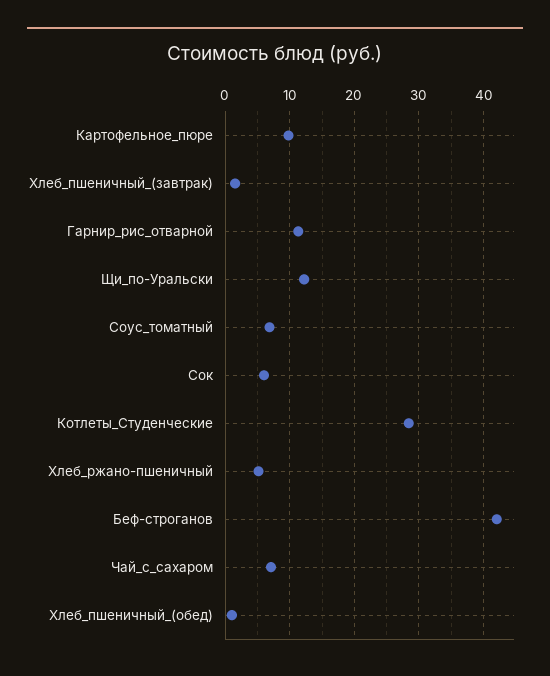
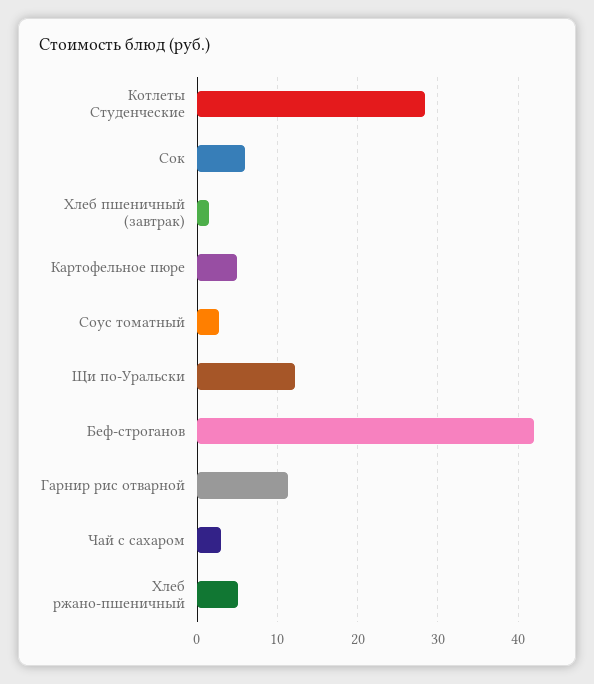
  {
-   "Картофельное_пюре": 10,
+   "Картофельное_пюре": 5,
    "Хлеб_пшеничный_(завтрак)": 2,
    "Гарнир_рис_отварной": 11,
    "Щи_по-Уральски": 12,
-   "Соус_томатный": 7,
+   "Соус_томатный": 3,
    "Сок": 6,
    "Котлеты_Студенческие": 28,
    "Хлеб_ржано-пшеничный": 5,
    "Беф-строганов": 42,
-   "Чай_с_сахаром": 7,
+   "Чай_с_сахаром": 3
-   "Хлеб_пшеничный_(обед)": 1
  }

